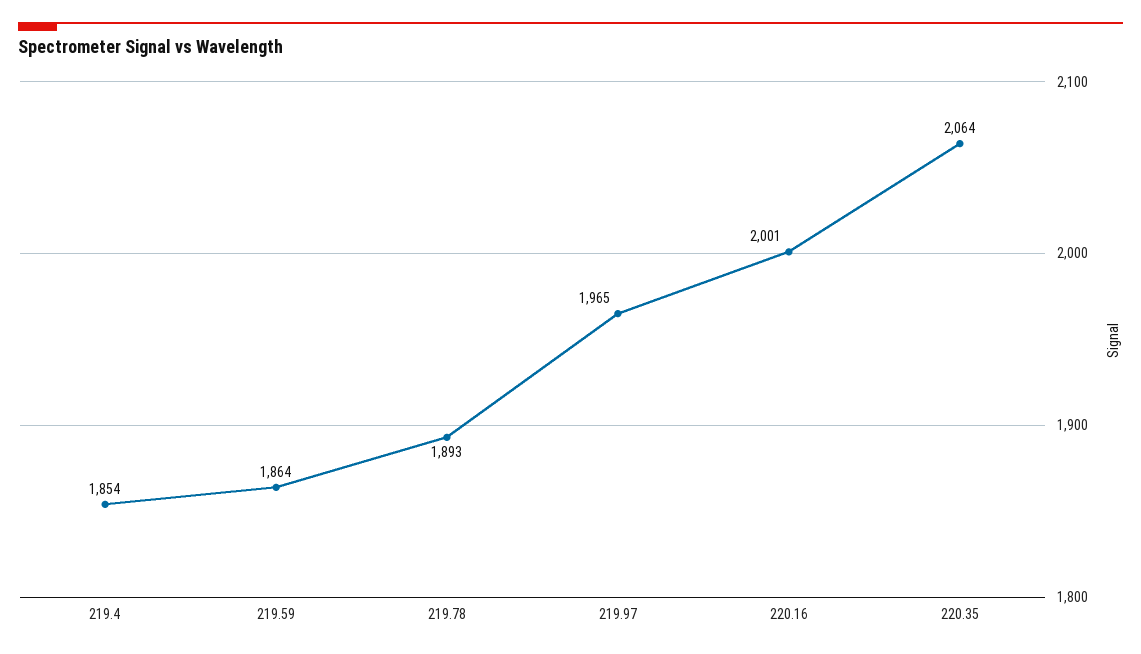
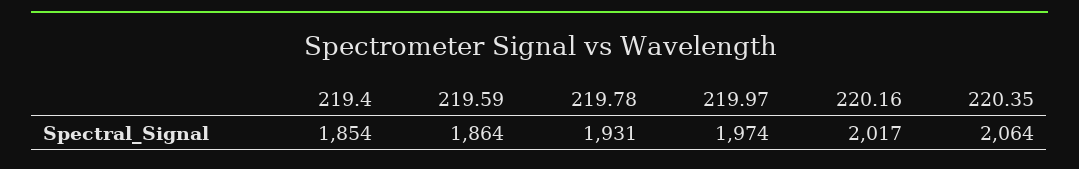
  {
    "219.4": 1854,
    "219.59": 1864,
-   "219.78": 1893,
+   "219.78": 1931,
-   "219.97": 1965,
+   "219.97": 1974,
-   "220.16": 2001,
+   "220.16": 2017,
    "220.35": 2064
  }

